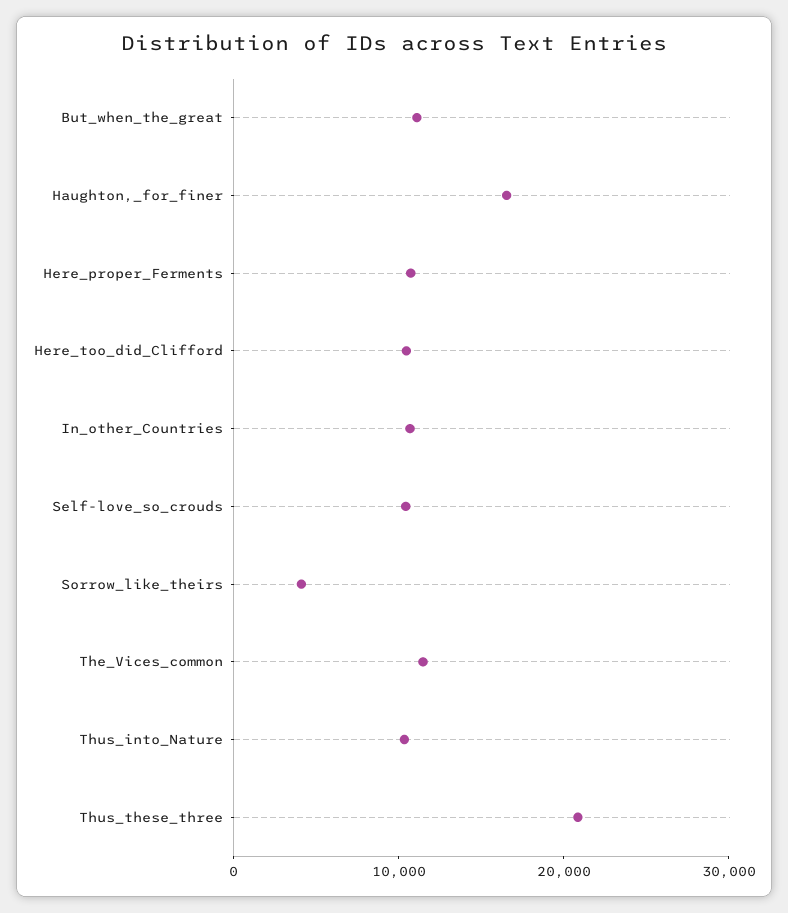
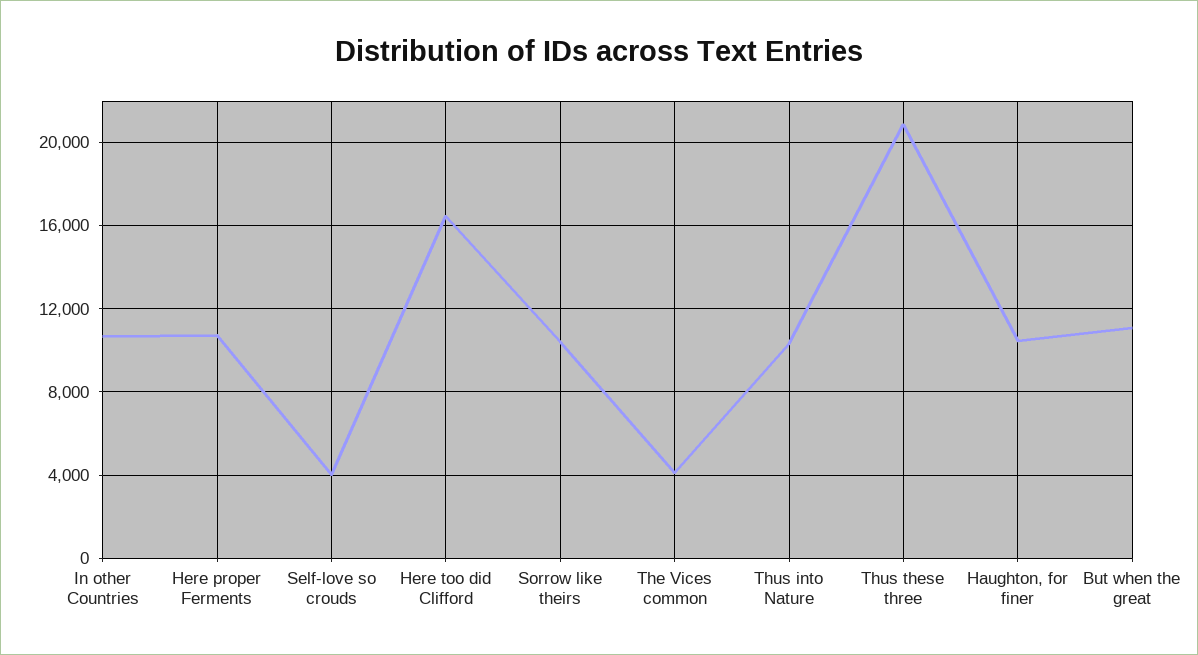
  {
    "But_when_the_great": 11000,
-   "Haughton,_for_finer": 16000,
+   "Haughton,_for_finer": 10500,
    "Here_proper_Ferments": 10500,
-   "Here_too_did_Clifford": 10000,
+   "Here_too_did_Clifford": 16500,
    "In_other_Countries": 10500,
-   "Self-love_so_crouds": 10000,
+   "Self-love_so_crouds": 4000,
-   "Sorrow_like_theirs": 4000,
+   "Sorrow_like_theirs": 10500,
-   "The_Vices_common": 12000,
+   "The_Vices_common": 4000,
    "Thus_into_Nature": 10500,
    "Thus_these_three": 21000
  }

